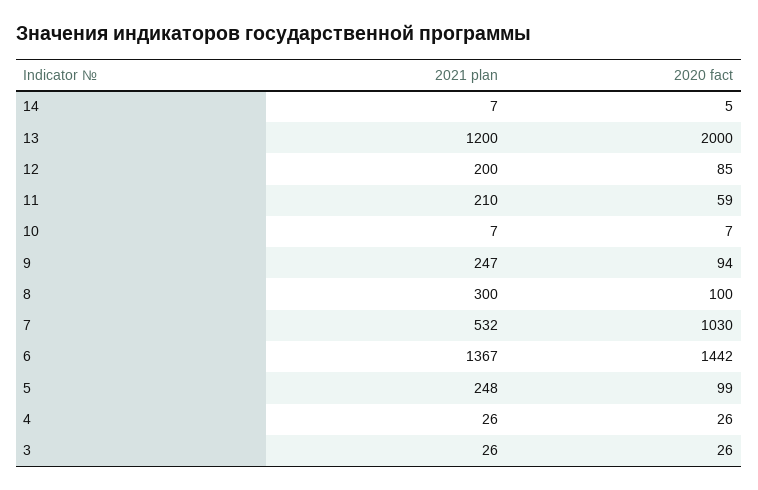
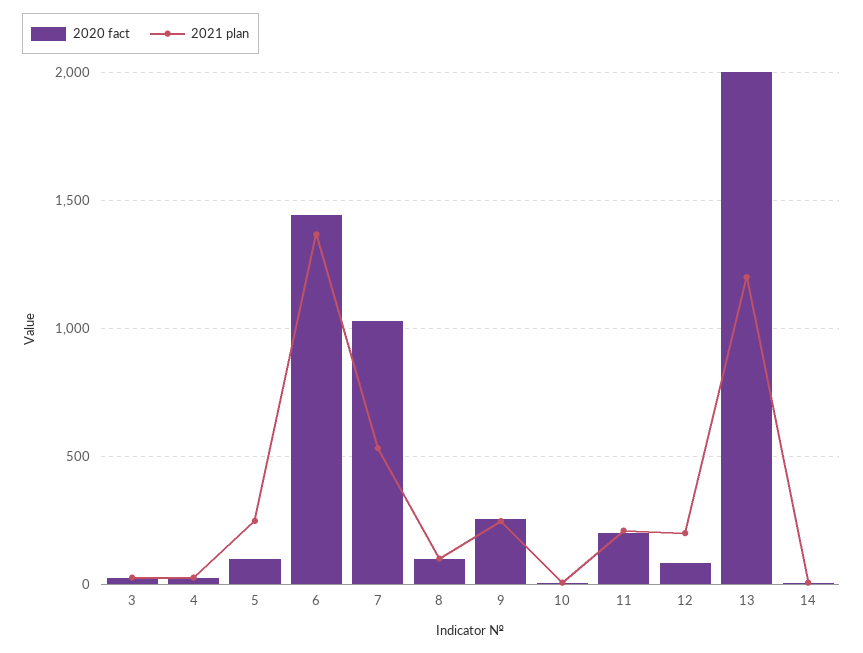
  {
    "2021 plan": {
      "14": 7,
      "13": 1200,
      "12": 200,
      "11": 210,
      "10": 7,
      "9": 247,
-     "8": 300,
+     "8": 100,
      "7": 532,
      "6": 1367,
      "5": 248,
      "4": 26,
      "3": 26
    },
    "2020 fact": {
      "14": 5,
      "13": 2000,
      "12": 85,
-     "11": 59,
+     "11": 200,
      "10": 7,
-     "9": 94,
+     "9": 250,
      "8": 100,
      "7": 1030,
      "6": 1442,
      "5": 99,
      "4": 26,
      "3": 26
    }
  }

